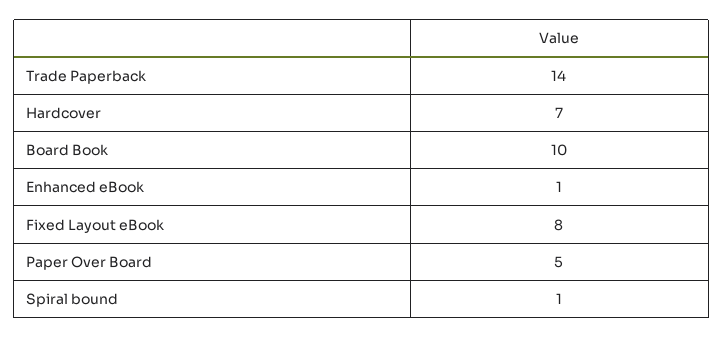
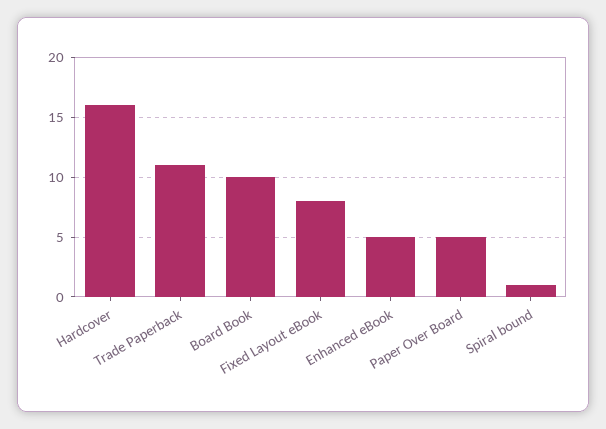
  {
-   "Trade Paperback": 14,
+   "Trade Paperback": 11,
-   "Hardcover": 7,
+   "Hardcover": 16,
    "Board Book": 10,
-   "Enhanced eBook": 1,
+   "Enhanced eBook": 5,
    "Fixed Layout eBook": 8,
    "Paper Over Board": 5,
    "Spiral bound": 1
  }

